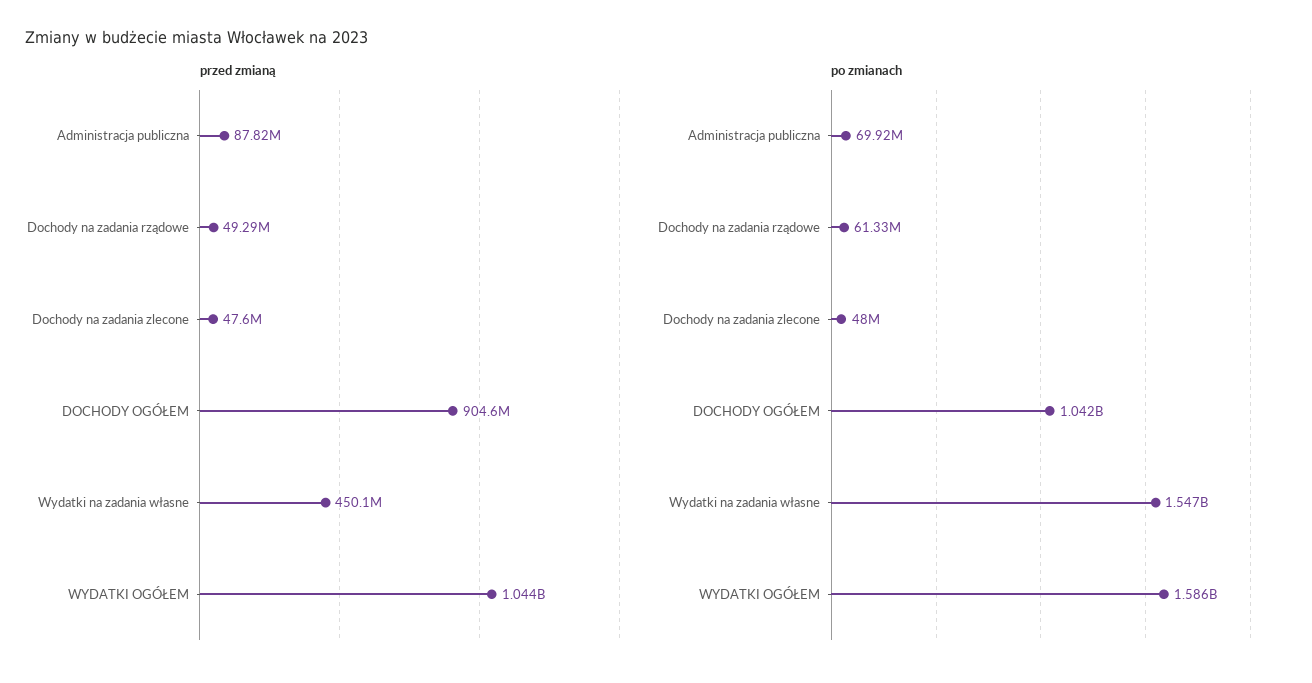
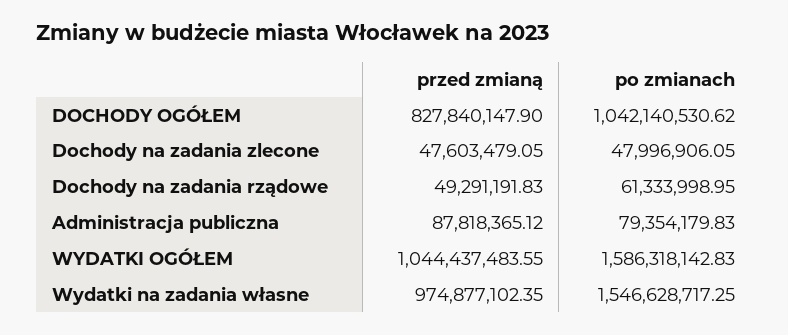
  {
    "przed zmianą": {
      "Administracja publiczna": 87818365.12,
      "Dochody na zadania rządowe": 49291191.83,
      "Dochody na zadania zlecone": 47603479.05,
-     "DOCHODY OGÓŁEM": 904600000,
+     "DOCHODY OGÓŁEM": 827840147.9,
-     "Wydatki na zadania własne": 450100000,
+     "Wydatki na zadania własne": 974877102.35,
      "WYDATKI OGÓŁEM": 1044437483.55
    },
    "po zmianach": {
-     "Administracja publiczna": 69920000,
+     "Administracja publiczna": 79354179.83,
      "Dochody na zadania rządowe": 61333998.95,
      "Dochody na zadania zlecone": 47996906.05,
      "DOCHODY OGÓŁEM": 1042140530.62,
      "Wydatki na zadania własne": 1546628717.25,
      "WYDATKI OGÓŁEM": 1586318142.83
    }
  }

